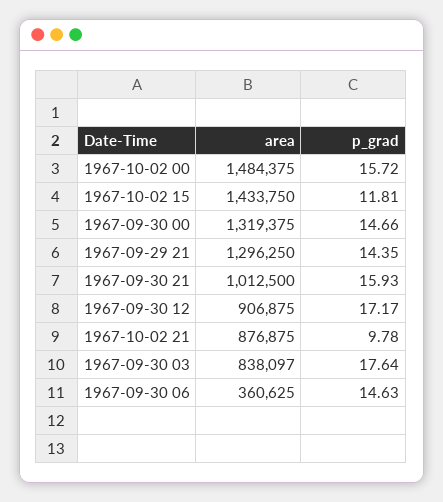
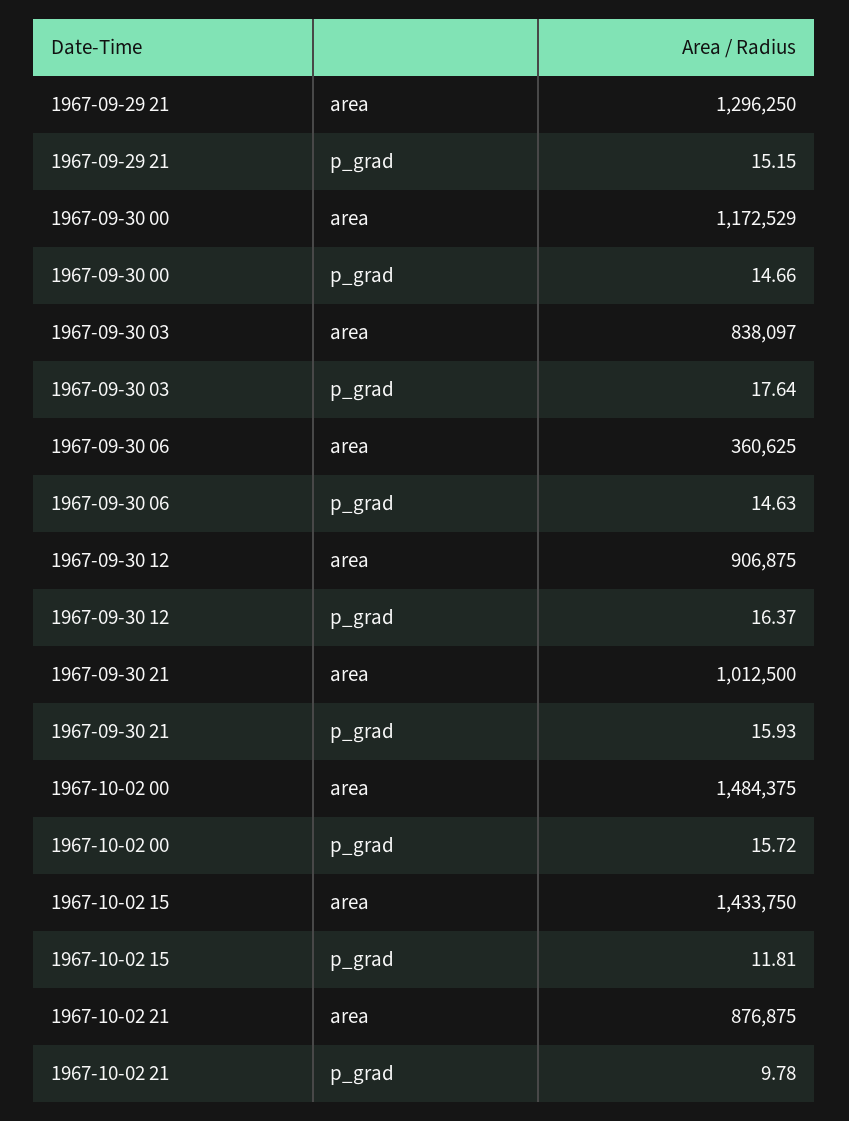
  {
    "area": {
      "1967-10-02 00": 1484375,
      "1967-10-02 15": 1433750,
-     "1967-09-30 00": 1319375,
+     "1967-09-30 00": 1172529,
      "1967-09-29 21": 1296250,
      "1967-09-30 21": 1012500,
      "1967-09-30 12": 906875,
      "1967-10-02 21": 876875,
      "1967-09-30 03": 838097,
      "1967-09-30 06": 360625
    },
    "p_grad": {
      "1967-10-02 00": 15.72,
      "1967-10-02 15": 11.81,
      "1967-09-30 00": 14.66,
-     "1967-09-29 21": 14.35,
+     "1967-09-29 21": 15.15,
      "1967-09-30 21": 15.93,
-     "1967-09-30 12": 17.17,
+     "1967-09-30 12": 16.37,
      "1967-10-02 21": 9.78,
      "1967-09-30 03": 17.64,
      "1967-09-30 06": 14.63
    }
  }

